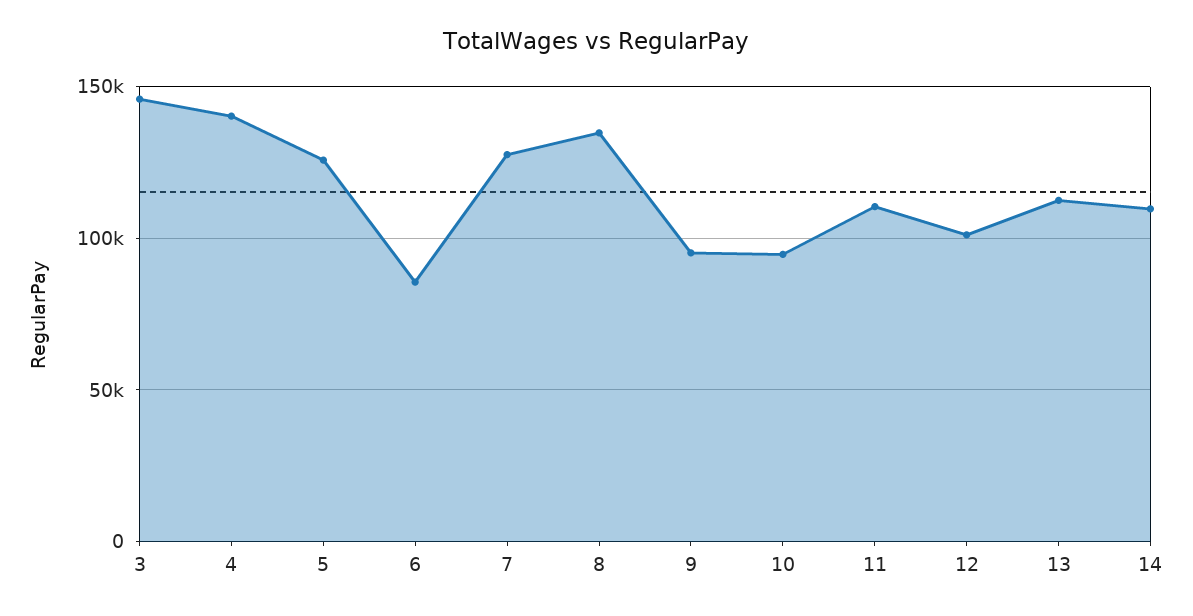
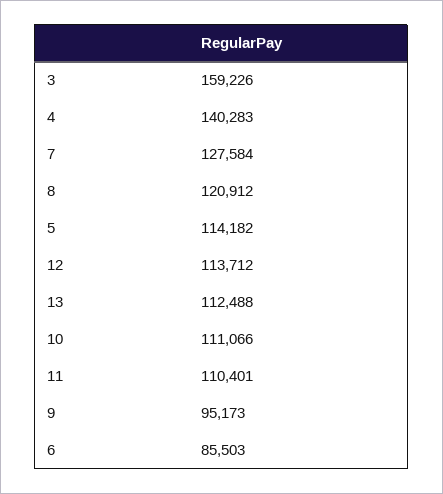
  {
-   "3": 145000,
+   "3": 159226,
    "4": 140283,
-   "5": 125000,
+   "5": 114182,
    "6": 85503,
    "7": 127584,
-   "8": 135000,
+   "8": 120912,
    "9": 95173,
-   "10": 95000,
+   "10": 111066,
    "11": 110401,
-   "12": 100000,
+   "12": 113712,
-   "13": 112488,
+   "13": 112488
-   "14": 110000
  }

